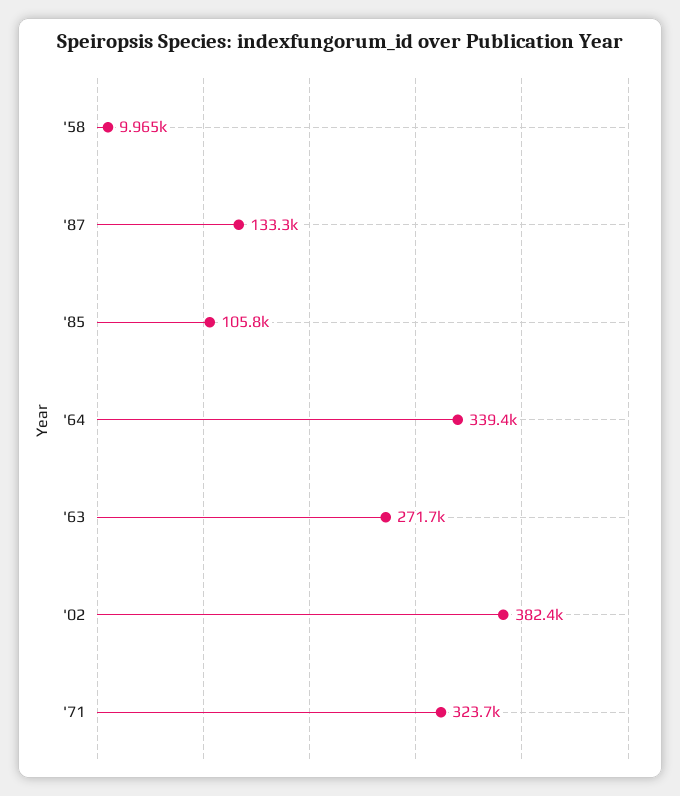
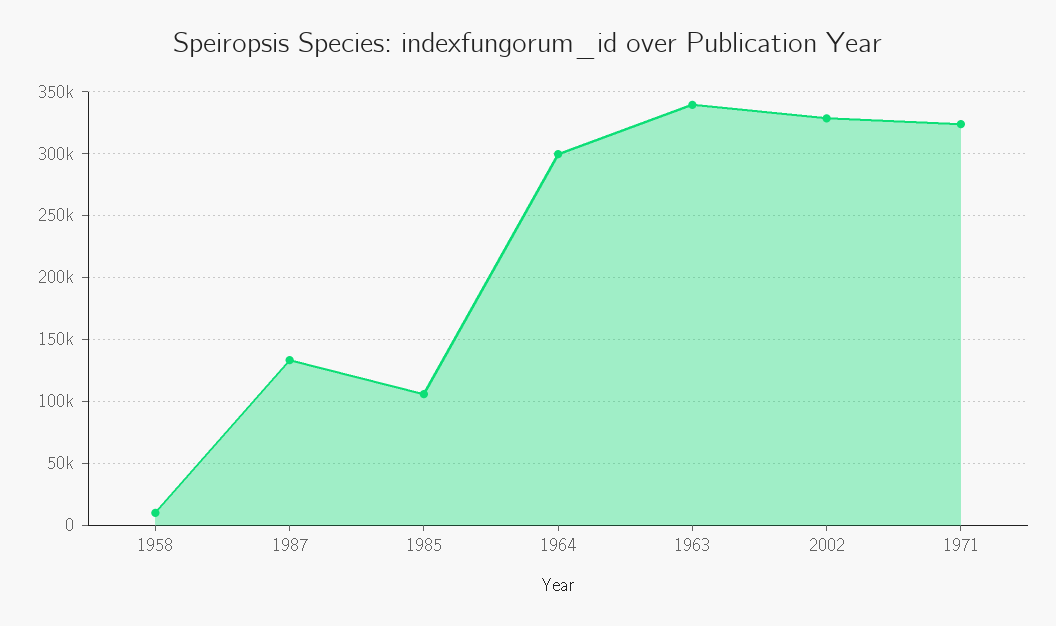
  {
    "'58": 9965,
    "'87": 133300,
    "'85": 105800,
-   "'64": 339400,
+   "'64": 300000,
-   "'63": 271700,
+   "'63": 340000,
-   "'02": 382400,
+   "'02": 330000,
    "'71": 323700
  }

